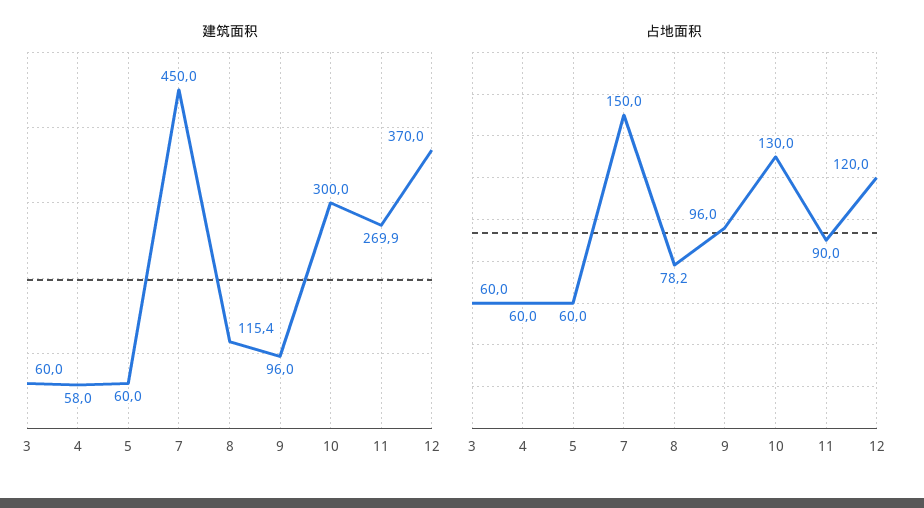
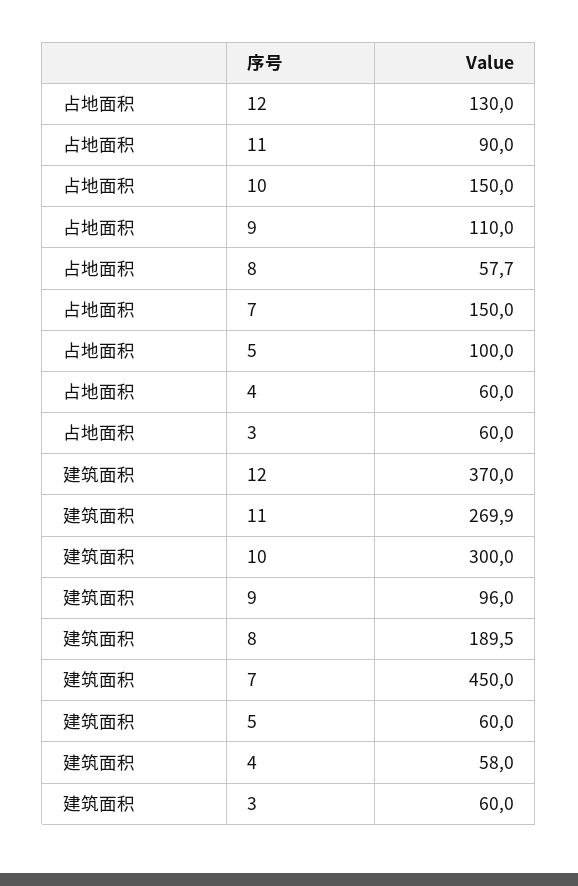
  {
    "建筑面积": {
      "3": 60,
      "4": 58,
      "5": 60,
      "7": 450,
-     "8": 115.4,
+     "8": 189.5,
      "9": 96,
      "10": 300,
      "11": 269.9,
      "12": 370
    },
    "占地面积": {
      "3": 60,
      "4": 60,
-     "5": 60,
+     "5": 100,
      "7": 150,
-     "8": 78.2,
+     "8": 57.7,
-     "9": 96,
+     "9": 110,
-     "10": 130,
+     "10": 150,
      "11": 90,
-     "12": 120
+     "12": 130
    }
  }

